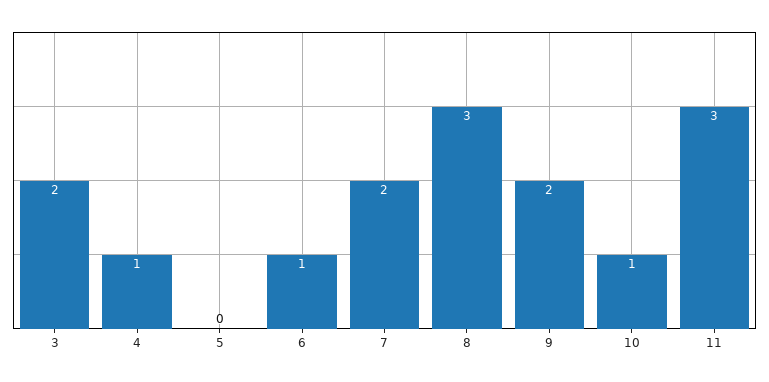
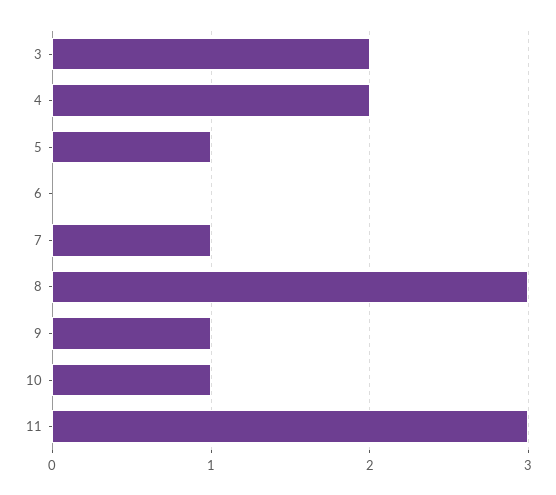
  {
    "3": 2,
-   "4": 1,
+   "4": 2,
-   "5": 0,
+   "5": 1,
-   "6": 1,
+   "6": 0,
-   "7": 2,
+   "7": 1,
    "8": 3,
-   "9": 2,
+   "9": 1,
    "10": 1,
    "11": 3
  }

